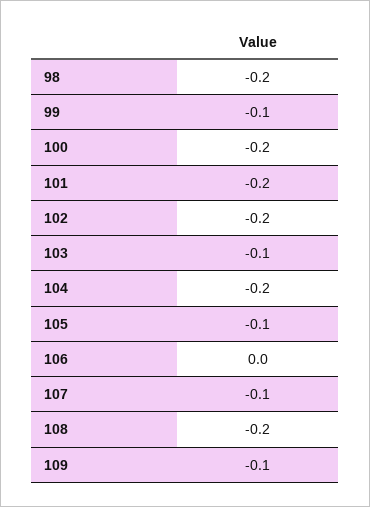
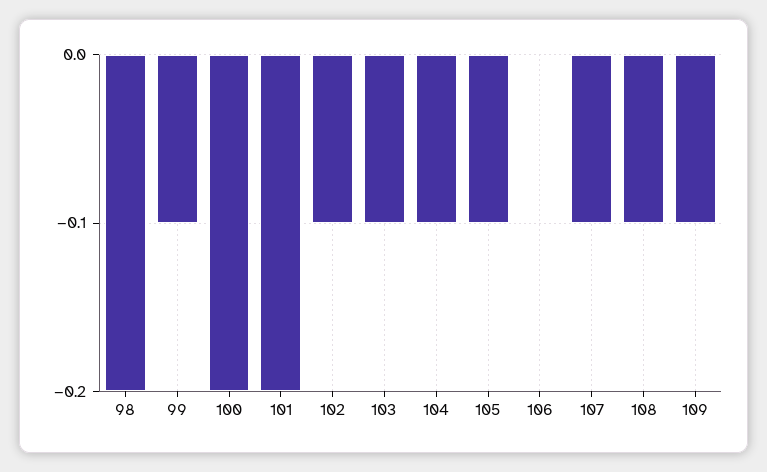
  {
    "98": -0.2,
    "99": -0.1,
    "100": -0.2,
    "101": -0.2,
-   "102": -0.2,
+   "102": -0.1,
    "103": -0.1,
-   "104": -0.2,
+   "104": -0.1,
    "105": -0.1,
    "106": 0,
    "107": -0.1,
-   "108": -0.2,
+   "108": -0.1,
    "109": -0.1
  }

